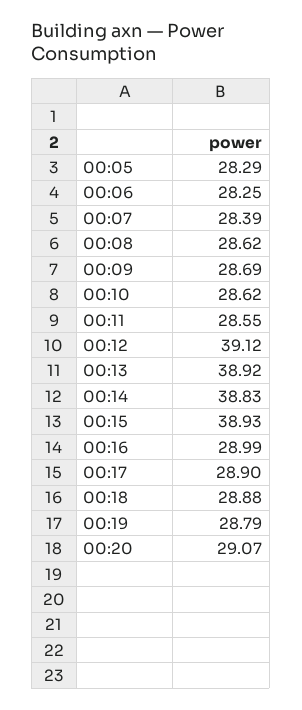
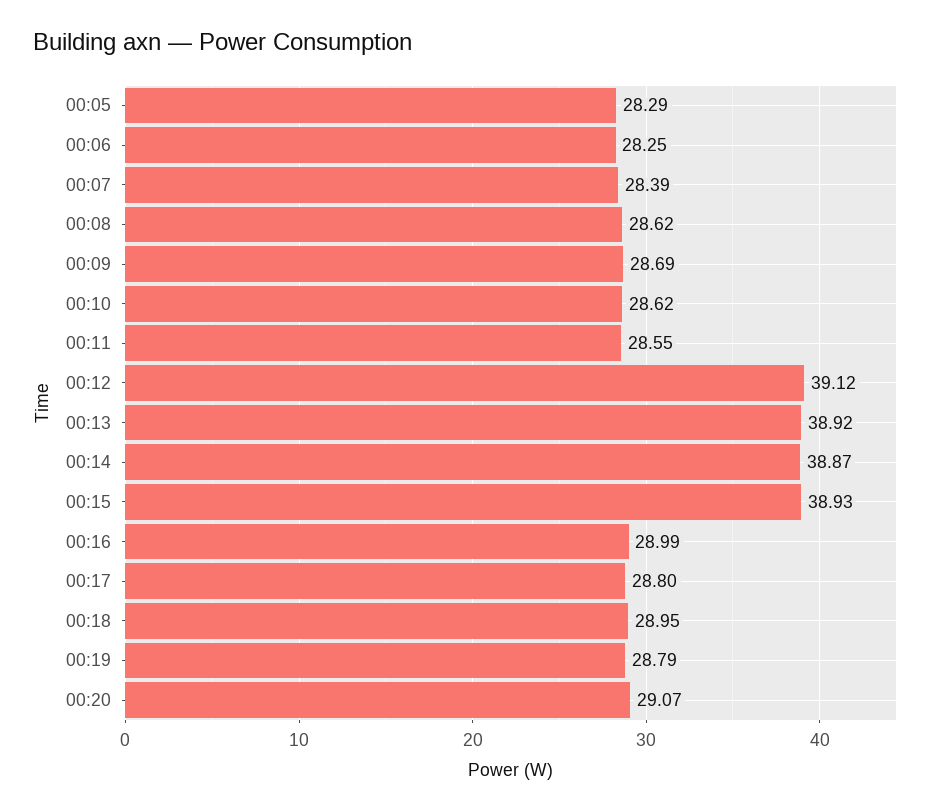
  {
    "00:05": 28.29,
    "00:06": 28.25,
    "00:07": 28.39,
    "00:08": 28.62,
    "00:09": 28.69,
    "00:10": 28.62,
    "00:11": 28.55,
    "00:12": 39.12,
    "00:13": 38.92,
-   "00:14": 38.83,
+   "00:14": 38.87,
    "00:15": 38.93,
    "00:16": 28.99,
-   "00:17": 28.9,
+   "00:17": 28.8,
-   "00:18": 28.88,
+   "00:18": 28.95,
    "00:19": 28.79,
    "00:20": 29.07
  }

